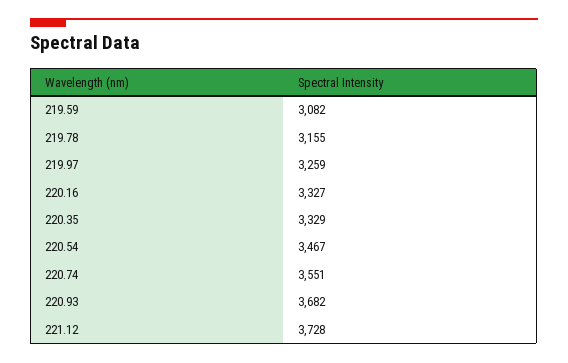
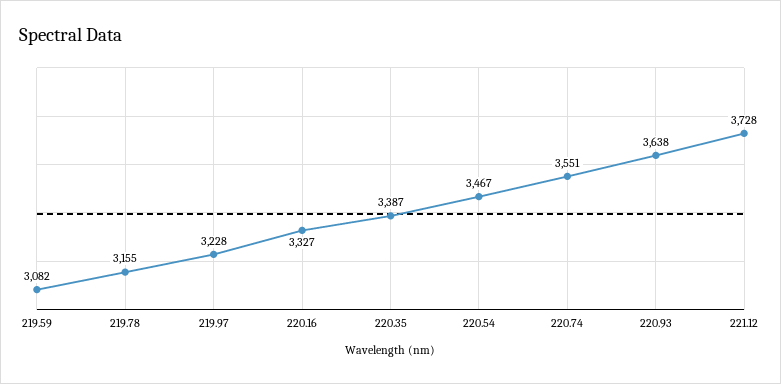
  {
    "219.59": 3082,
    "219.78": 3155,
-   "219.97": 3259,
+   "219.97": 3228,
    "220.16": 3327,
-   "220.35": 3329,
+   "220.35": 3387,
    "220.54": 3467,
    "220.74": 3551,
-   "220.93": 3682,
+   "220.93": 3638,
    "221.12": 3728
  }

